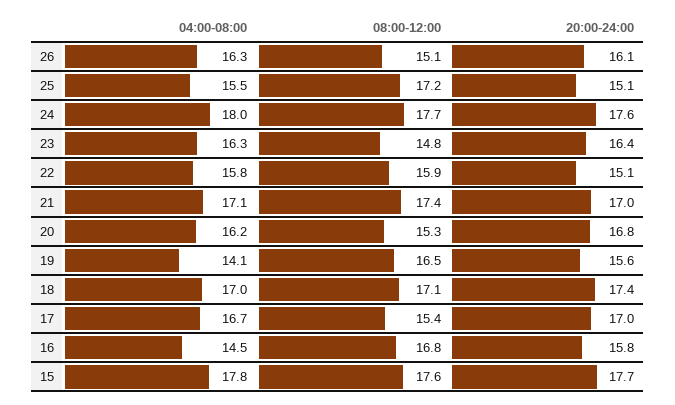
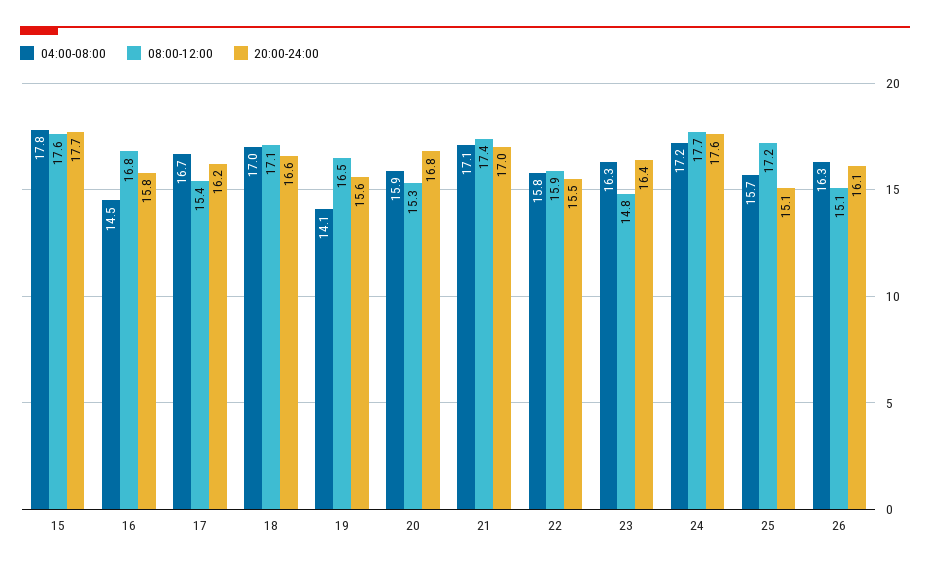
  {
    "04:00-08:00": {
      "26": 16.3,
-     "25": 15.5,
+     "25": 15.7,
-     "24": 18,
+     "24": 17.2,
      "23": 16.3,
      "22": 15.8,
      "21": 17.1,
-     "20": 16.2,
+     "20": 15.9,
      "19": 14.1,
      "18": 17,
      "17": 16.7,
      "16": 14.5,
      "15": 17.8
    },
    "08:00-12:00": {
      "26": 15.1,
      "25": 17.2,
      "24": 17.7,
      "23": 14.8,
      "22": 15.9,
      "21": 17.4,
      "20": 15.3,
      "19": 16.5,
      "18": 17.1,
      "17": 15.4,
      "16": 16.8,
      "15": 17.6
    },
    "20:00-24:00": {
      "26": 16.1,
      "25": 15.1,
      "24": 17.6,
      "23": 16.4,
-     "22": 15.1,
+     "22": 15.5,
      "21": 17,
      "20": 16.8,
      "19": 15.6,
-     "18": 17.4,
+     "18": 16.6,
-     "17": 17,
+     "17": 16.2,
      "16": 15.8,
      "15": 17.7
    }
  }

